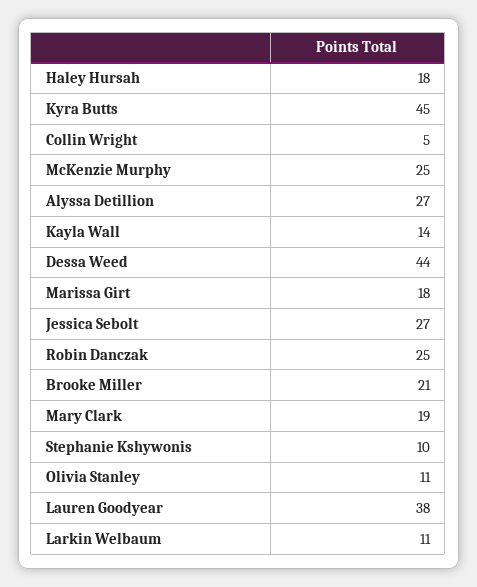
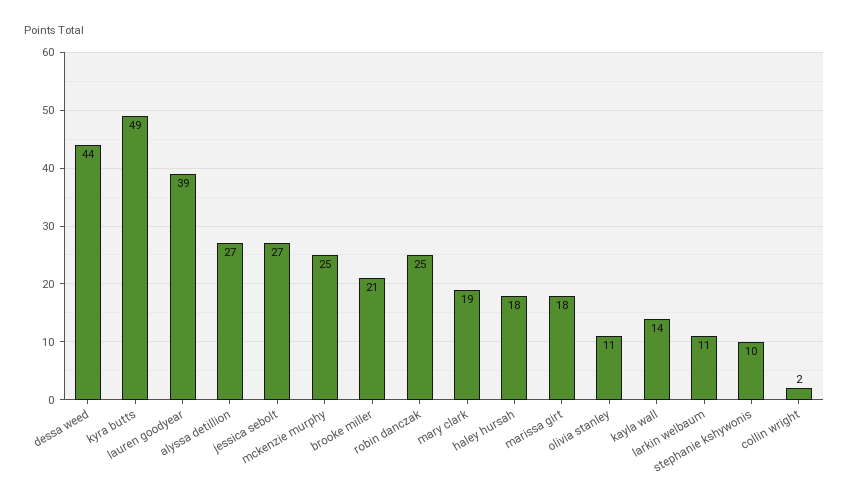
  {
    "Haley Hursah": 18,
-   "Kyra Butts": 45,
+   "Kyra Butts": 49,
-   "Collin Wright": 5,
+   "Collin Wright": 2,
    "McKenzie Murphy": 25,
    "Alyssa Detillion": 27,
    "Kayla Wall": 14,
    "Dessa Weed": 44,
    "Marissa Girt": 18,
    "Jessica Sebolt": 27,
    "Robin Danczak": 25,
    "Brooke Miller": 21,
    "Mary Clark": 19,
    "Stephanie Kshywonis": 10,
    "Olivia Stanley": 11,
-   "Lauren Goodyear": 38,
+   "Lauren Goodyear": 39,
    "Larkin Welbaum": 11
  }

